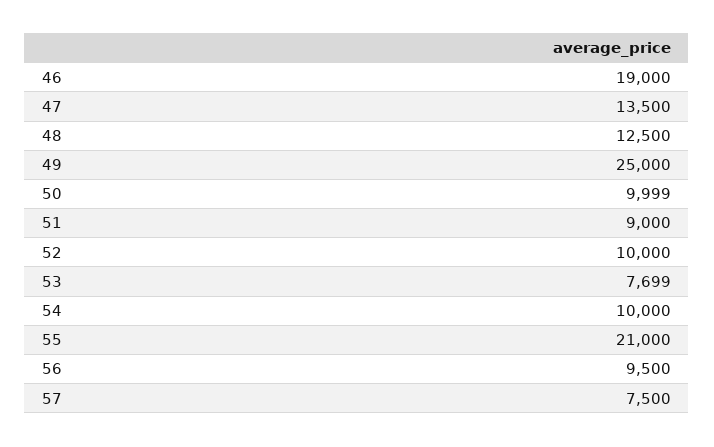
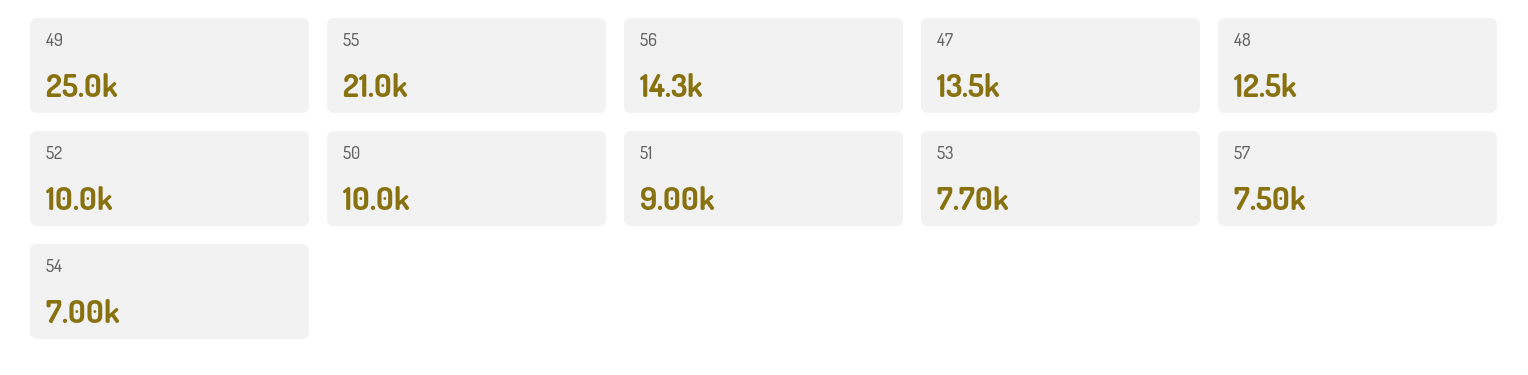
  {
-   "46": 19000,
    "47": 13500,
    "48": 12500,
    "49": 25000,
    "50": 9999,
    "51": 9000,
    "52": 10000,
    "53": 7699,
-   "54": 10000,
+   "54": 7000,
    "55": 21000,
-   "56": 9500,
+   "56": 14300,
    "57": 7500
  }

